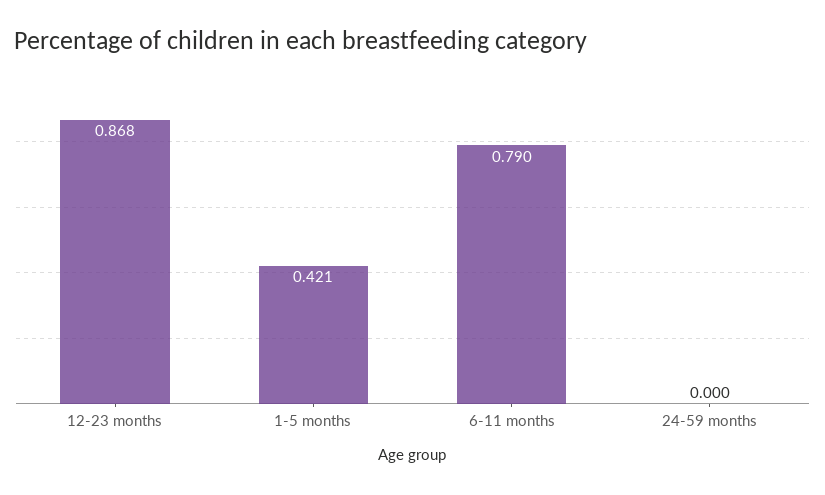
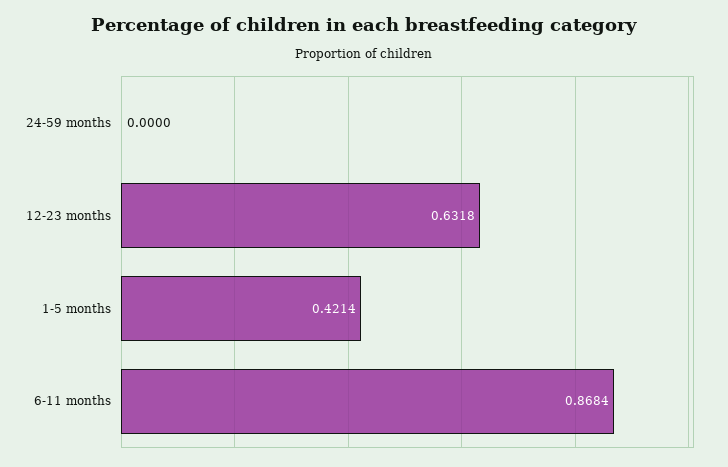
  {
-   "12-23 months": 0.868,
+   "12-23 months": 0.6318,
    "1-5 months": 0.4214,
-   "6-11 months": 0.79,
+   "6-11 months": 0.8684,
    "24-59 months": 0
  }

